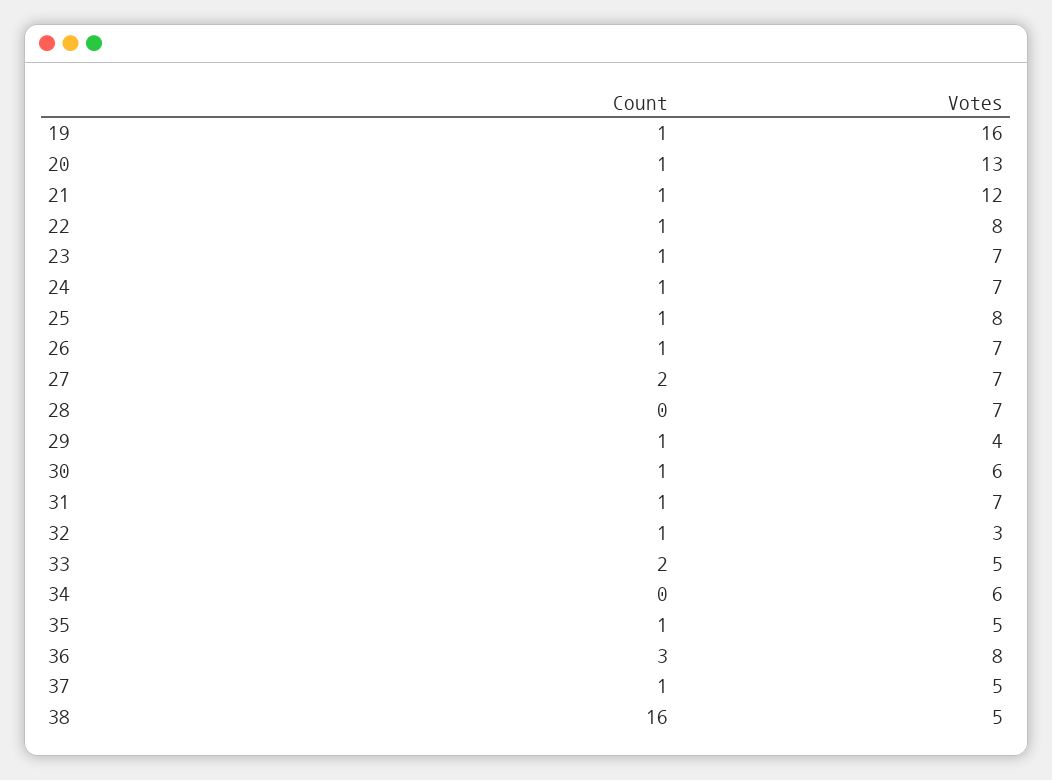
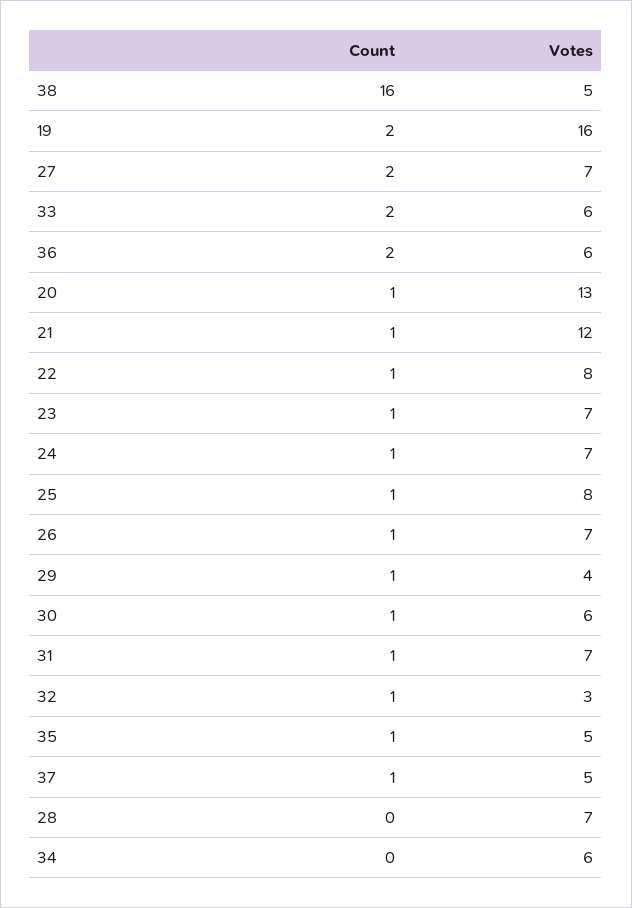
  {
    "Count": {
-     "19": 1,
+     "19": 2,
      "20": 1,
      "21": 1,
      "22": 1,
      "23": 1,
      "24": 1,
      "25": 1,
      "26": 1,
      "27": 2,
      "28": 0,
      "29": 1,
      "30": 1,
      "31": 1,
      "32": 1,
      "33": 2,
      "34": 0,
      "35": 1,
-     "36": 3,
+     "36": 2,
      "37": 1,
      "38": 16
    },
    "Votes": {
      "19": 16,
      "20": 13,
      "21": 12,
      "22": 8,
      "23": 7,
      "24": 7,
      "25": 8,
      "26": 7,
      "27": 7,
      "28": 7,
      "29": 4,
      "30": 6,
      "31": 7,
      "32": 3,
-     "33": 5,
+     "33": 6,
      "34": 6,
      "35": 5,
-     "36": 8,
+     "36": 6,
      "37": 5,
      "38": 5
    }
  }

